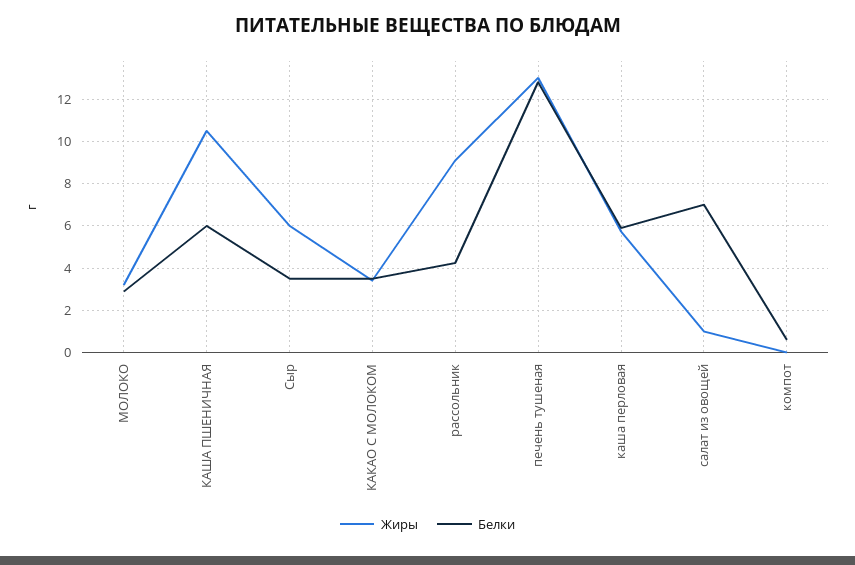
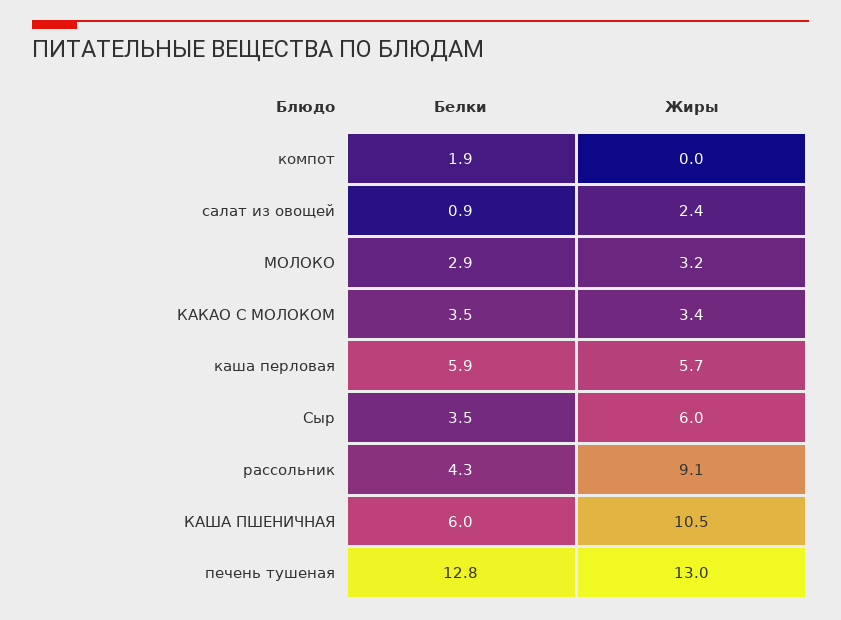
  {
    "Жиры": {
      "МОЛОКО": 3.2,
      "КАША ПШЕНИЧНАЯ": 10.5,
      "Сыр": 6,
      "КАКАО С МОЛОКОМ": 3.4,
      "рассольник": 9.1,
      "печень тушеная": 13,
      "каша перловая": 5.7,
-     "салат из овощей": 1,
+     "салат из овощей": 2.4,
      "компот": 0
    },
    "Белки": {
      "МОЛОКО": 2.9,
      "КАША ПШЕНИЧНАЯ": 6,
      "Сыр": 3.5,
      "КАКАО С МОЛОКОМ": 3.5,
      "рассольник": 4.3,
      "печень тушеная": 12.8,
      "каша перловая": 5.9,
-     "салат из овощей": 7,
+     "салат из овощей": 0.9,
-     "компот": 0.5
+     "компот": 1.9
    }
  }

